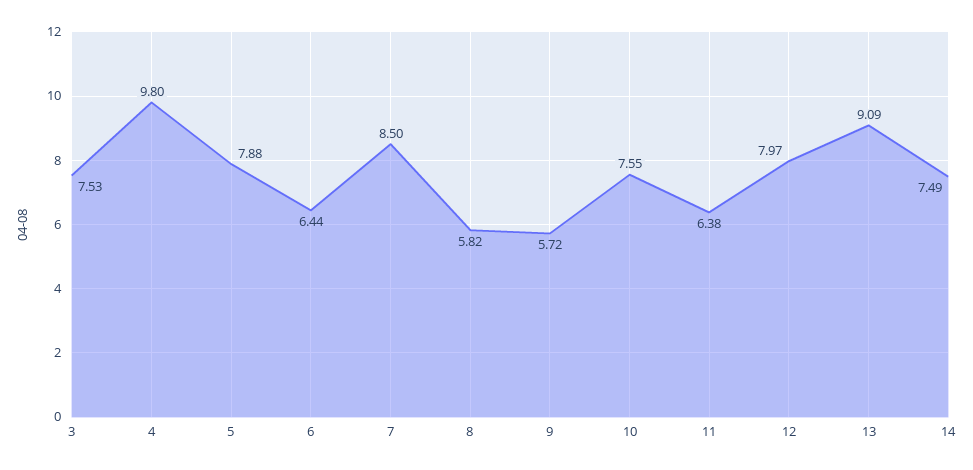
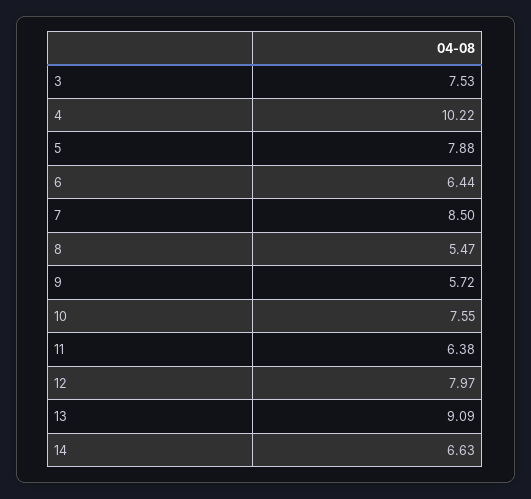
  {
    "3": 7.53,
-   "4": 9.8,
+   "4": 10.22,
    "5": 7.88,
    "6": 6.44,
    "7": 8.5,
-   "8": 5.82,
+   "8": 5.47,
    "9": 5.72,
    "10": 7.55,
    "11": 6.38,
    "12": 7.97,
    "13": 9.09,
-   "14": 7.49
+   "14": 6.63
  }

